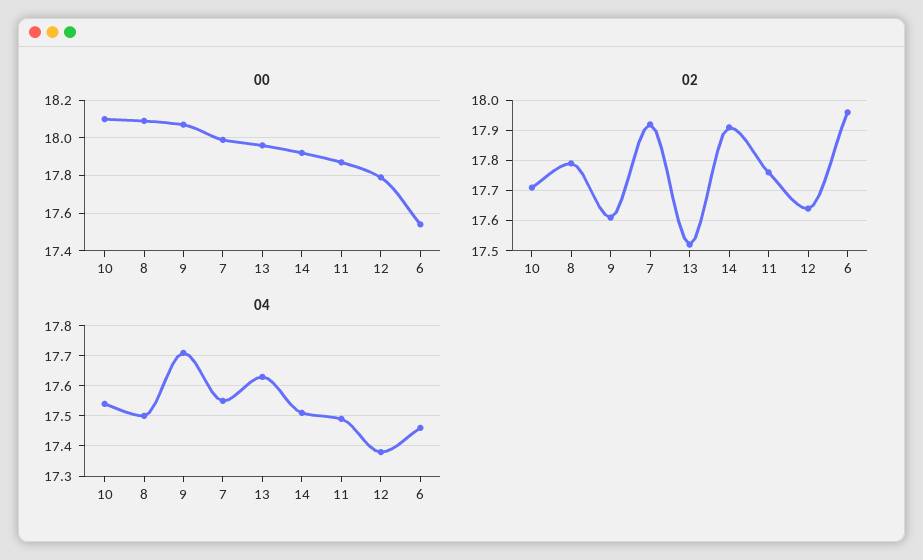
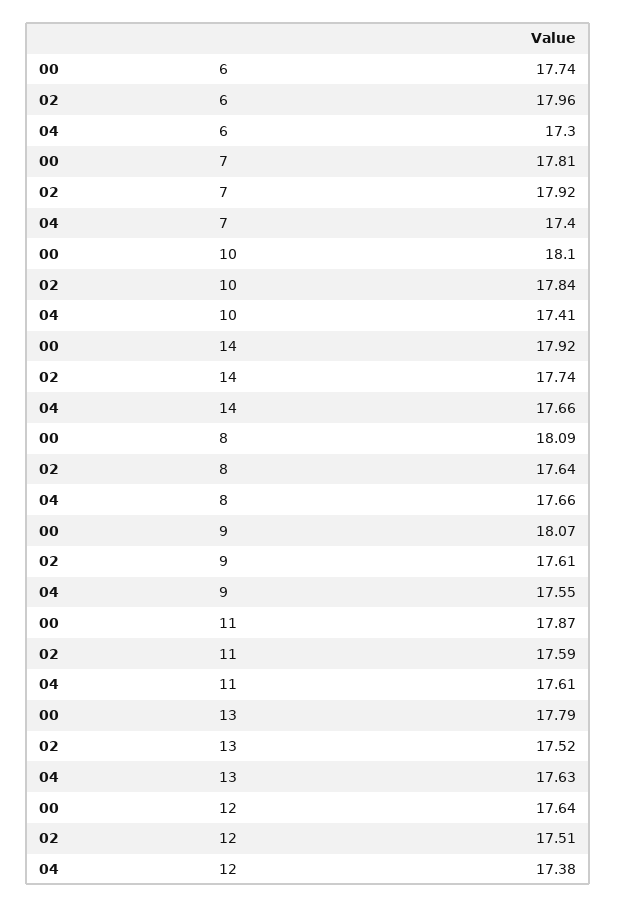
  {
    "00": {
      "10": 18.1,
      "8": 18.09,
      "9": 18.07,
-     "7": 18,
+     "7": 17.81,
-     "13": 17.95,
+     "13": 17.79,
      "14": 17.92,
      "11": 17.87,
-     "12": 17.8,
+     "12": 17.64,
-     "6": 17.55
+     "6": 17.74
    },
    "02": {
-     "10": 17.7,
+     "10": 17.84,
-     "8": 17.8,
+     "8": 17.64,
      "9": 17.61,
      "7": 17.92,
      "13": 17.52,
-     "14": 17.9,
+     "14": 17.74,
-     "11": 17.75,
+     "11": 17.59,
-     "12": 17.65,
+     "12": 17.51,
      "6": 17.96
    },
    "04": {
-     "10": 17.55,
+     "10": 17.41,
-     "8": 17.5,
+     "8": 17.66,
-     "9": 17.7,
+     "9": 17.55,
-     "7": 17.55,
+     "7": 17.4,
      "13": 17.63,
-     "14": 17.5,
+     "14": 17.66,
-     "11": 17.5,
+     "11": 17.61,
      "12": 17.38,
-     "6": 17.45
+     "6": 17.3
    }
  }

